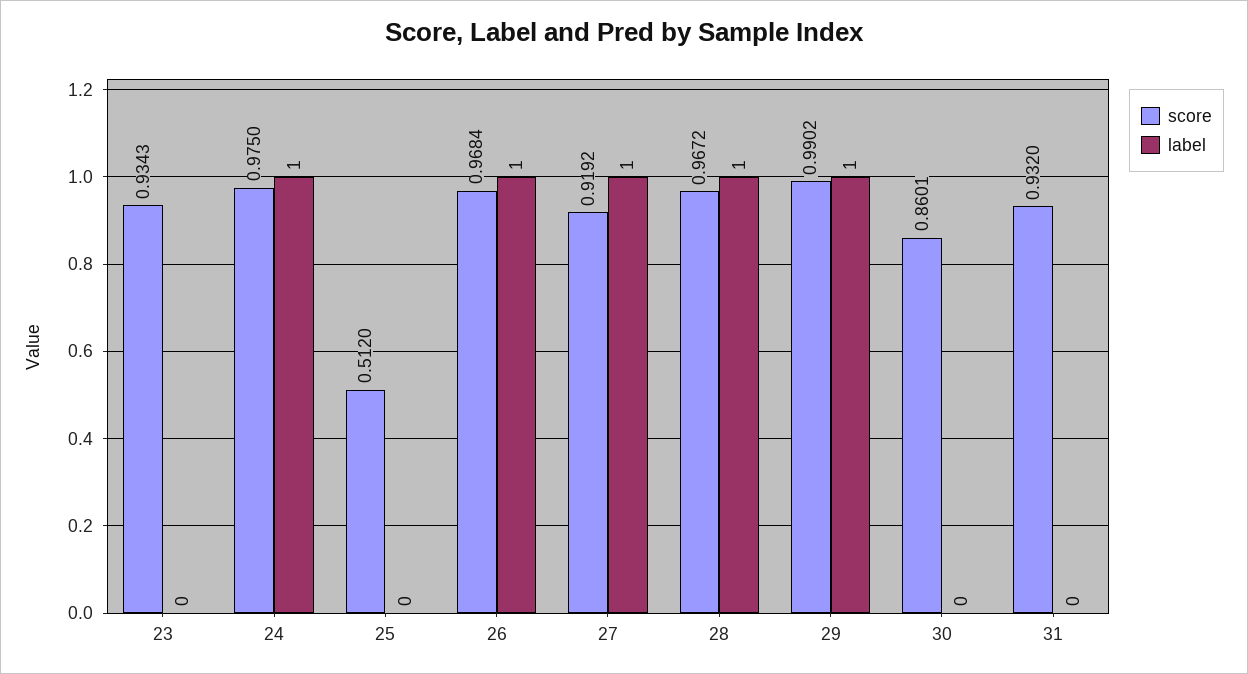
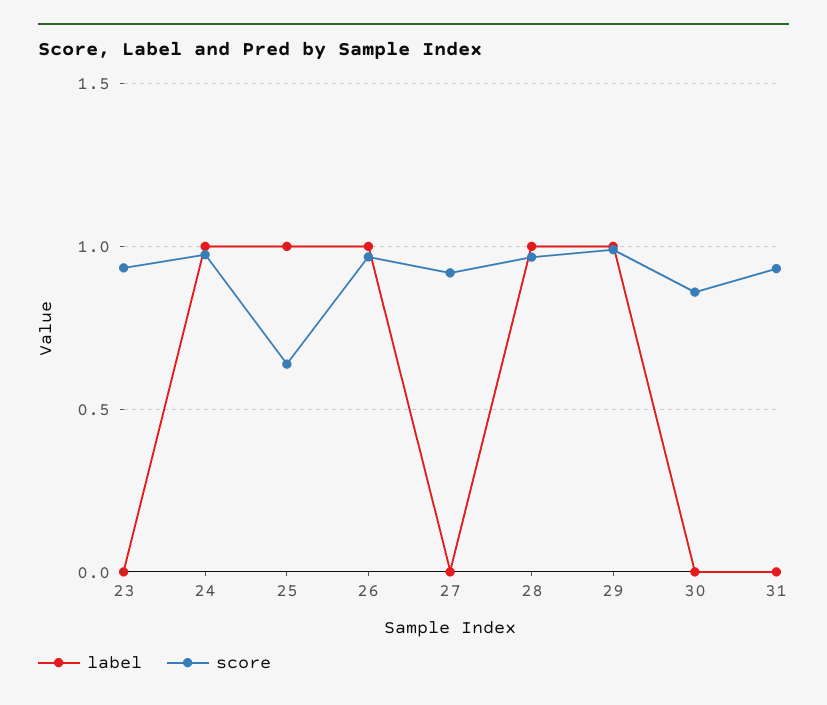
  {
    "score": {
      "23": 0.9343,
      "24": 0.975,
-     "25": 0.512,
+     "25": 0.65,
      "26": 0.9684,
      "27": 0.9192,
      "28": 0.9672,
      "29": 0.9902,
      "30": 0.8601,
      "31": 0.932
    },
    "label": {
      "23": 0,
      "24": 1,
-     "25": 0,
+     "25": 1,
      "26": 1,
-     "27": 1,
+     "27": 0,
      "28": 1,
      "29": 1,
      "30": 0,
      "31": 0
    }
  }

